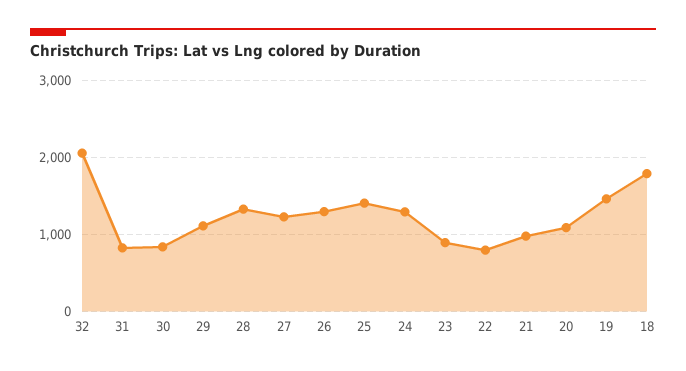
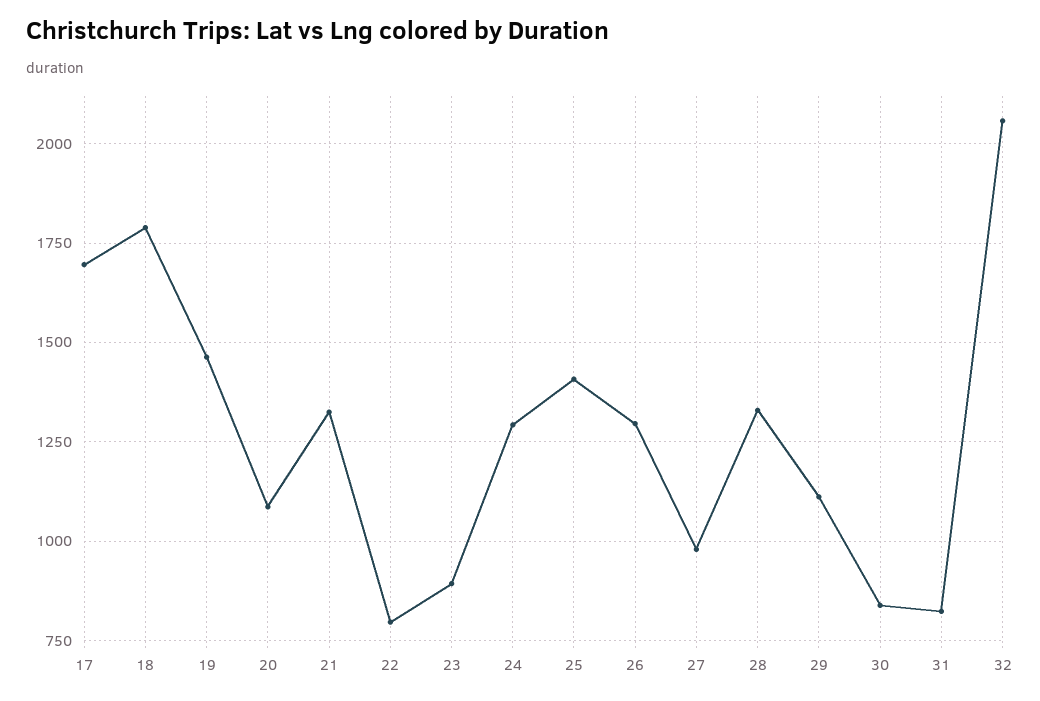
  {
    "32": 2050,
    "31": 825,
    "30": 850,
    "29": 1100,
    "28": 1325,
-   "27": 1200,
+   "27": 975,
    "26": 1300,
    "25": 1400,
    "24": 1300,
    "23": 900,
    "22": 800,
-   "21": 1000,
+   "21": 1325,
    "20": 1075,
    "19": 1475,
-   "18": 1800
+   "18": 1800,
+   "17": 1700
  }

